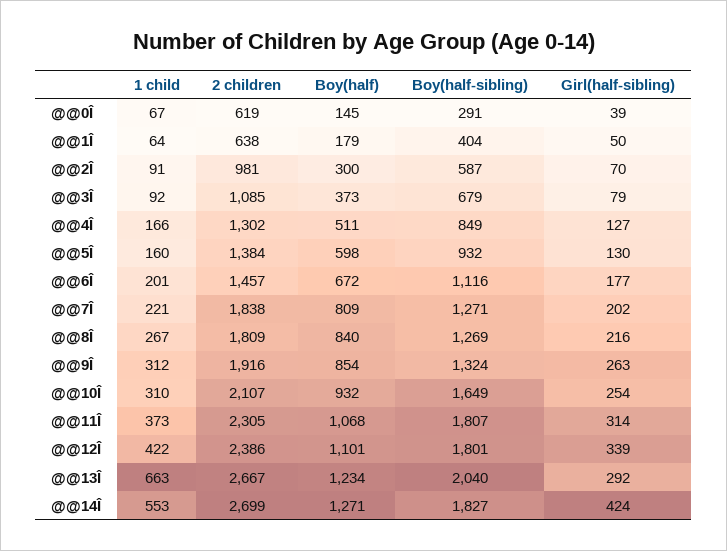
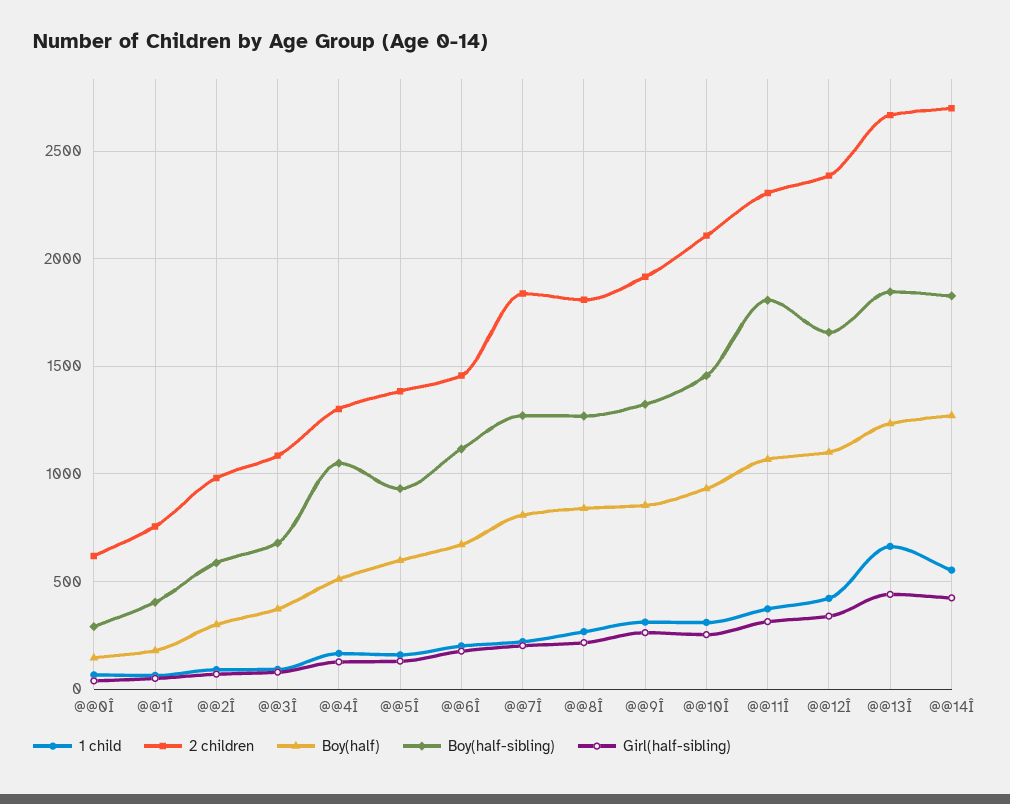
  {
    "1 child": {
      "@@0Î": 67,
      "@@1Î": 64,
      "@@2Î": 91,
      "@@3Î": 92,
      "@@4Î": 166,
      "@@5Î": 160,
      "@@6Î": 201,
      "@@7Î": 221,
      "@@8Î": 267,
      "@@9Î": 312,
      "@@10Î": 310,
      "@@11Î": 373,
      "@@12Î": 422,
      "@@13Î": 663,
      "@@14Î": 553
    },
    "2 children": {
      "@@0Î": 619,
-     "@@1Î": 638,
+     "@@1Î": 750,
      "@@2Î": 981,
      "@@3Î": 1085,
      "@@4Î": 1302,
      "@@5Î": 1384,
      "@@6Î": 1457,
      "@@7Î": 1838,
      "@@8Î": 1809,
      "@@9Î": 1916,
      "@@10Î": 2107,
      "@@11Î": 2305,
      "@@12Î": 2386,
      "@@13Î": 2667,
      "@@14Î": 2699
    },
    "Boy(half)": {
      "@@0Î": 145,
      "@@1Î": 179,
      "@@2Î": 300,
      "@@3Î": 373,
      "@@4Î": 511,
      "@@5Î": 598,
      "@@6Î": 672,
      "@@7Î": 809,
      "@@8Î": 840,
      "@@9Î": 854,
      "@@10Î": 932,
      "@@11Î": 1068,
      "@@12Î": 1101,
      "@@13Î": 1234,
      "@@14Î": 1271
    },
    "Boy(half-sibling)": {
      "@@0Î": 291,
      "@@1Î": 404,
      "@@2Î": 587,
      "@@3Î": 679,
-     "@@4Î": 849,
+     "@@4Î": 1050,
      "@@5Î": 932,
      "@@6Î": 1116,
      "@@7Î": 1271,
      "@@8Î": 1269,
      "@@9Î": 1324,
-     "@@10Î": 1649,
+     "@@10Î": 1450,
      "@@11Î": 1807,
-     "@@12Î": 1801,
+     "@@12Î": 1650,
-     "@@13Î": 2040,
+     "@@13Î": 1850,
      "@@14Î": 1827
    },
    "Girl(half-sibling)": {
      "@@0Î": 39,
      "@@1Î": 50,
      "@@2Î": 70,
      "@@3Î": 79,
      "@@4Î": 127,
      "@@5Î": 130,
      "@@6Î": 177,
      "@@7Î": 202,
      "@@8Î": 216,
      "@@9Î": 263,
      "@@10Î": 254,
      "@@11Î": 314,
      "@@12Î": 339,
-     "@@13Î": 292,
+     "@@13Î": 450,
      "@@14Î": 424
    }
  }

